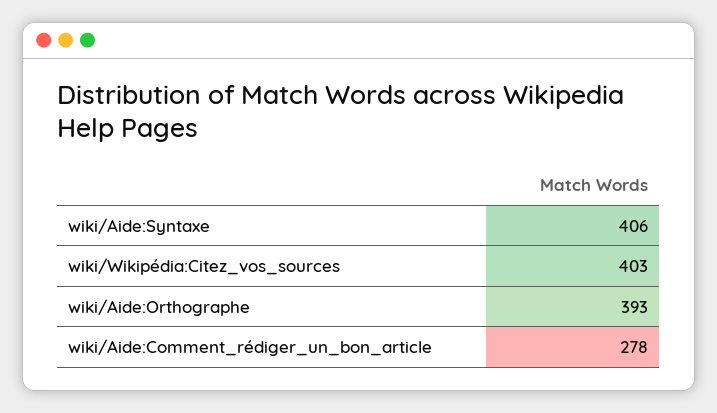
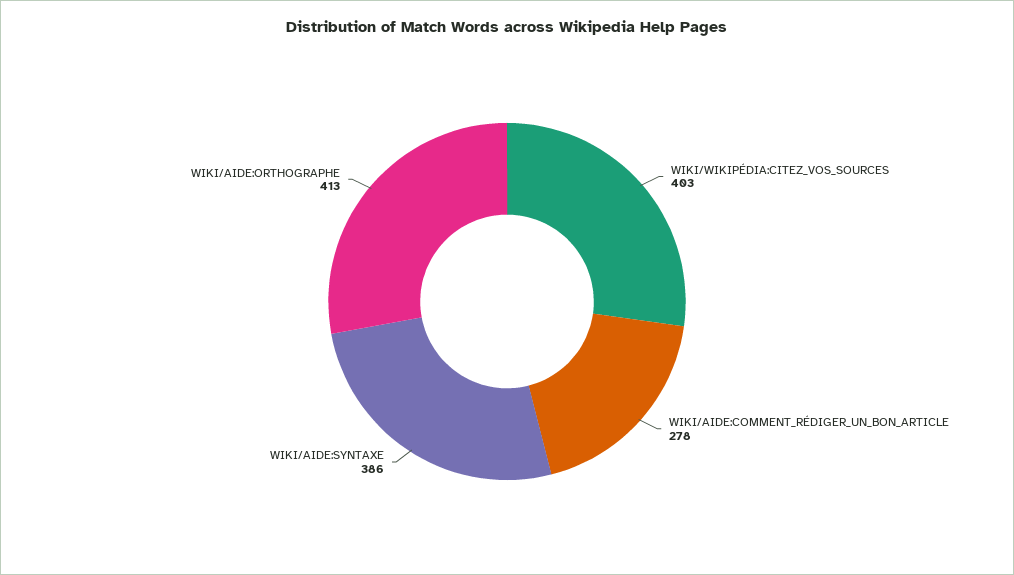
  {
-   "wiki/Aide:Syntaxe": 406,
+   "wiki/Aide:Syntaxe": 386,
    "wiki/Wikipédia:Citez_vos_sources": 403,
-   "wiki/Aide:Orthographe": 393,
+   "wiki/Aide:Orthographe": 413,
    "wiki/Aide:Comment_rédiger_un_bon_article": 278
  }

